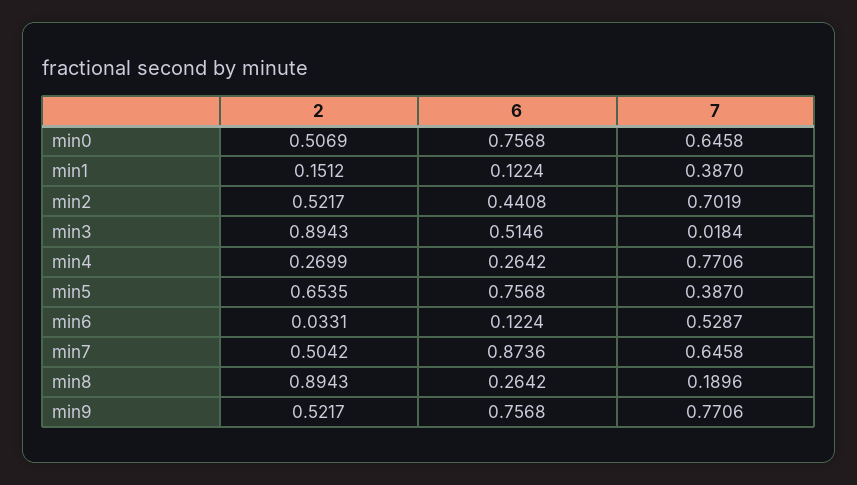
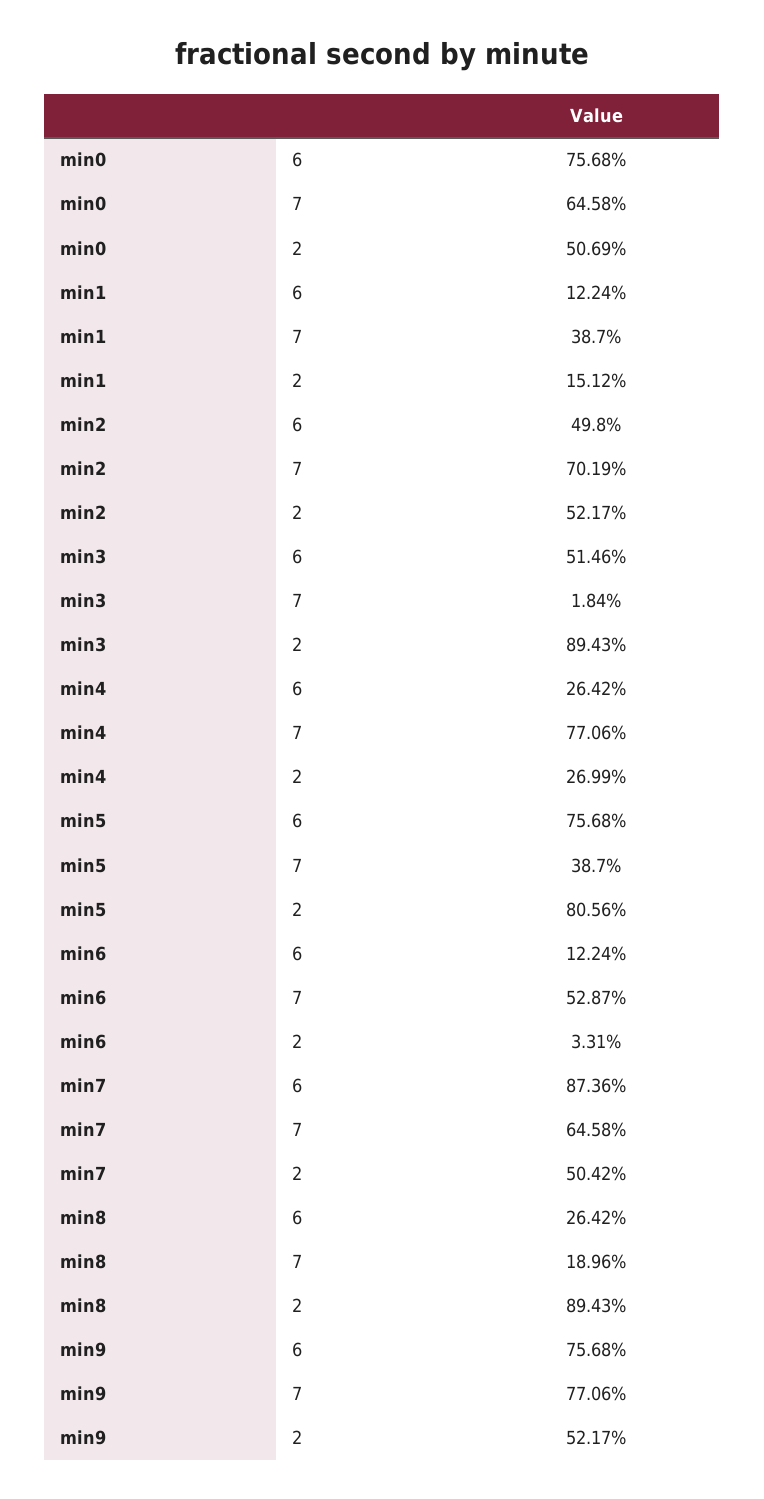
  {
    "2": {
      "min0": 0.5069,
      "min1": 0.1512,
      "min2": 0.5217,
      "min3": 0.8943,
      "min4": 0.2699,
-     "min5": 0.6535,
+     "min5": 0.8056,
      "min6": 0.0331,
      "min7": 0.5042,
      "min8": 0.8943,
      "min9": 0.5217
    },
    "6": {
      "min0": 0.7568,
      "min1": 0.1224,
-     "min2": 0.4408,
+     "min2": 0.498,
      "min3": 0.5146,
      "min4": 0.2642,
      "min5": 0.7568,
      "min6": 0.1224,
      "min7": 0.8736,
      "min8": 0.2642,
      "min9": 0.7568
    },
    "7": {
      "min0": 0.6458,
      "min1": 0.387,
      "min2": 0.7019,
      "min3": 0.0184,
      "min4": 0.7706,
      "min5": 0.387,
      "min6": 0.5287,
      "min7": 0.6458,
      "min8": 0.1896,
      "min9": 0.7706
    }
  }

